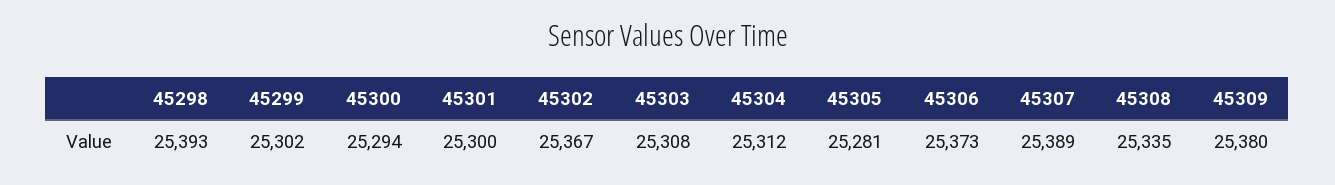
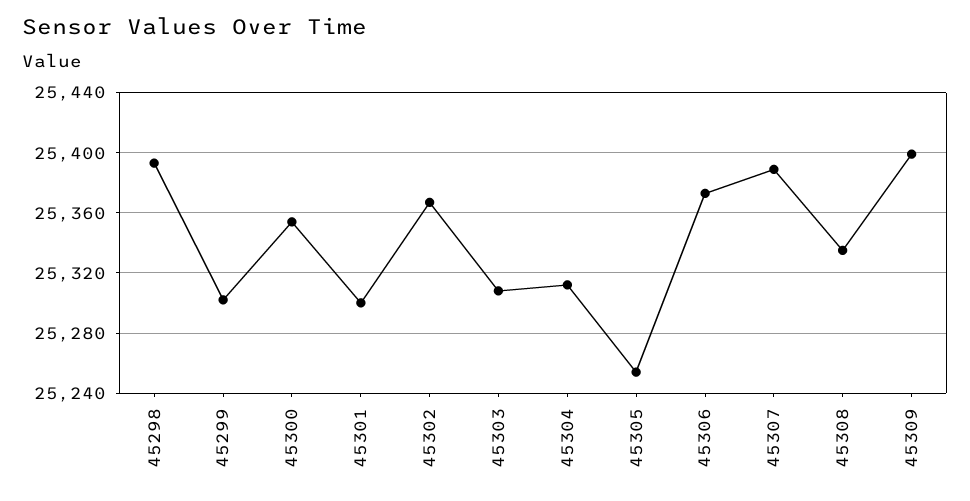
  {
    "45298": 25393,
    "45299": 25302,
-   "45300": 25294,
+   "45300": 25355,
    "45301": 25300,
    "45302": 25367,
    "45303": 25308,
    "45304": 25312,
-   "45305": 25281,
+   "45305": 25255,
    "45306": 25373,
    "45307": 25389,
    "45308": 25335,
-   "45309": 25380
+   "45309": 25400
  }

